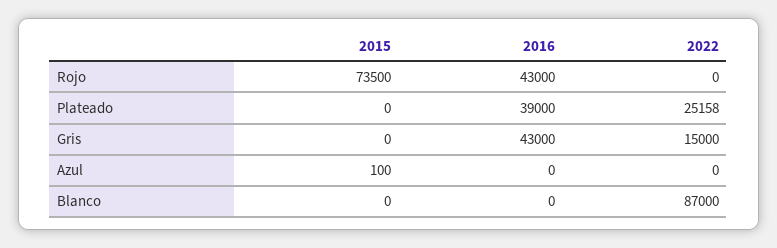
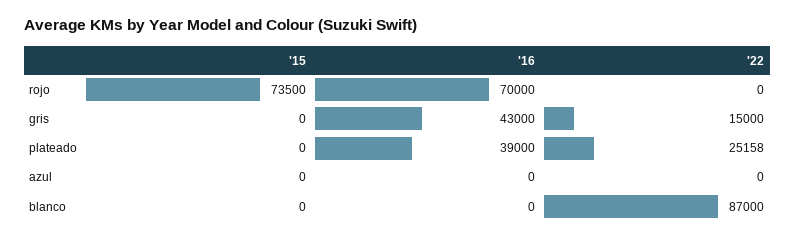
  {
    "2015": {
      "Rojo": 73500,
      "Plateado": 0,
      "Gris": 0,
-     "Azul": 100,
+     "Azul": 0,
      "Blanco": 0
    },
    "2016": {
-     "Rojo": 43000,
+     "Rojo": 70000,
      "Plateado": 39000,
      "Gris": 43000,
      "Azul": 0,
      "Blanco": 0
    },
    "2022": {
      "Rojo": 0,
      "Plateado": 25158,
      "Gris": 15000,
      "Azul": 0,
      "Blanco": 87000
    }
  }

